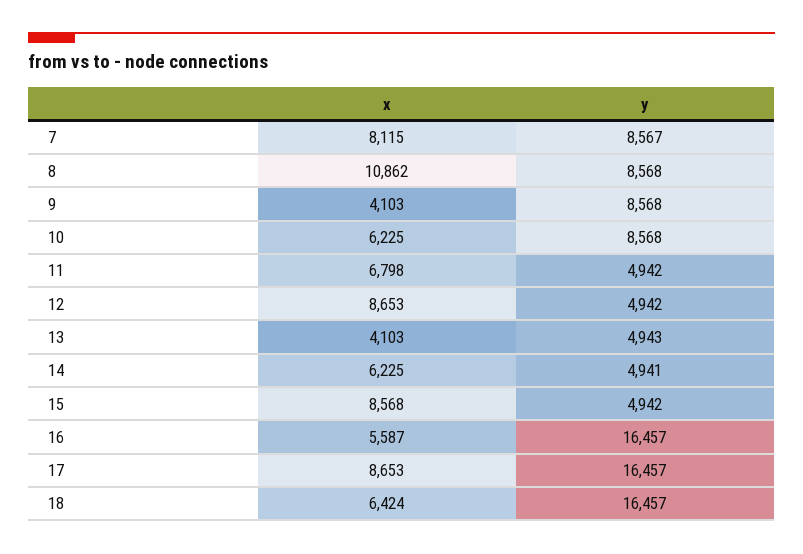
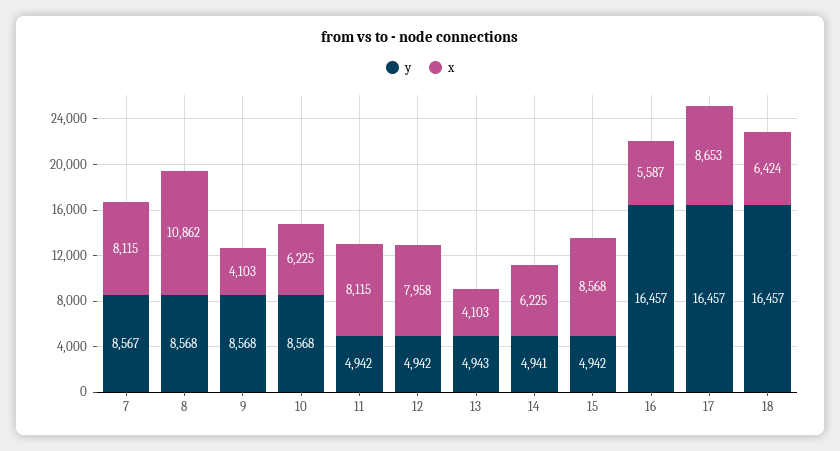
  {
    "x": {
      "7": 8115,
      "8": 10862,
      "9": 4103,
      "10": 6225,
-     "11": 6798,
+     "11": 8115,
-     "12": 8653,
+     "12": 7958,
      "13": 4103,
      "14": 6225,
      "15": 8568,
      "16": 5587,
      "17": 8653,
      "18": 6424
    },
    "y": {
      "7": 8567,
      "8": 8568,
      "9": 8568,
      "10": 8568,
      "11": 4942,
      "12": 4942,
      "13": 4943,
      "14": 4941,
      "15": 4942,
      "16": 16457,
      "17": 16457,
      "18": 16457
    }
  }

